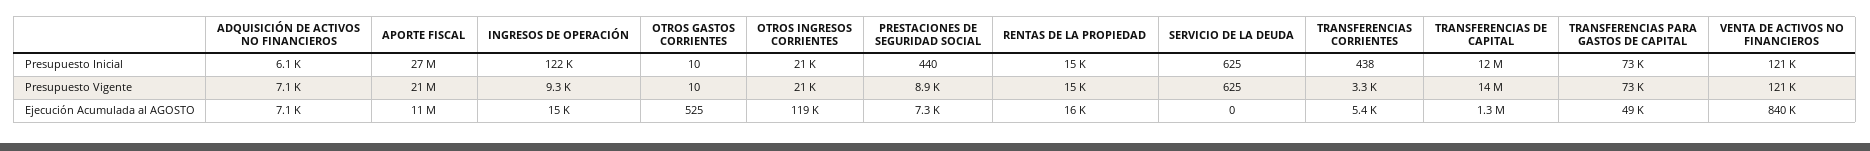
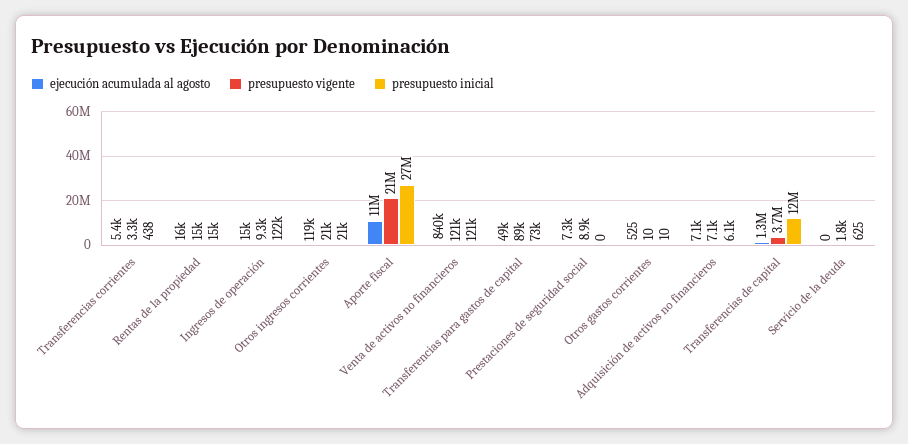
  {
    "Presupuesto Inicial": {
      "ADQUISICIÓN DE ACTIVOS NO FINANCIEROS": 6100,
      "APORTE FISCAL": 27000000,
      "INGRESOS DE OPERACIÓN": 122000,
      "OTROS GASTOS CORRIENTES": 10,
      "OTROS INGRESOS CORRIENTES": 21000,
-     "PRESTACIONES DE SEGURIDAD SOCIAL": 440,
+     "PRESTACIONES DE SEGURIDAD SOCIAL": 0,
      "RENTAS DE LA PROPIEDAD": 15000,
      "SERVICIO DE LA DEUDA": 625,
      "TRANSFERENCIAS CORRIENTES": 438,
      "TRANSFERENCIAS DE CAPITAL": 12000000,
      "TRANSFERENCIAS PARA GASTOS DE CAPITAL": 73000,
      "VENTA DE ACTIVOS NO FINANCIEROS": 121000
    },
    "Presupuesto Vigente": {
      "ADQUISICIÓN DE ACTIVOS NO FINANCIEROS": 7100,
      "APORTE FISCAL": 21000000,
      "INGRESOS DE OPERACIÓN": 9300,
      "OTROS GASTOS CORRIENTES": 10,
      "OTROS INGRESOS CORRIENTES": 21000,
      "PRESTACIONES DE SEGURIDAD SOCIAL": 8900,
      "RENTAS DE LA PROPIEDAD": 15000,
-     "SERVICIO DE LA DEUDA": 625,
+     "SERVICIO DE LA DEUDA": 1800,
      "TRANSFERENCIAS CORRIENTES": 3300,
-     "TRANSFERENCIAS DE CAPITAL": 14000000,
+     "TRANSFERENCIAS DE CAPITAL": 3700000,
-     "TRANSFERENCIAS PARA GASTOS DE CAPITAL": 73000,
+     "TRANSFERENCIAS PARA GASTOS DE CAPITAL": 89000,
      "VENTA DE ACTIVOS NO FINANCIEROS": 121000
    },
    "Ejecución Acumulada al AGOSTO": {
      "ADQUISICIÓN DE ACTIVOS NO FINANCIEROS": 7100,
      "APORTE FISCAL": 11000000,
      "INGRESOS DE OPERACIÓN": 15000,
      "OTROS GASTOS CORRIENTES": 525,
      "OTROS INGRESOS CORRIENTES": 119000,
      "PRESTACIONES DE SEGURIDAD SOCIAL": 7300,
      "RENTAS DE LA PROPIEDAD": 16000,
      "SERVICIO DE LA DEUDA": 0,
      "TRANSFERENCIAS CORRIENTES": 5400,
      "TRANSFERENCIAS DE CAPITAL": 1300000,
      "TRANSFERENCIAS PARA GASTOS DE CAPITAL": 49000,
      "VENTA DE ACTIVOS NO FINANCIEROS": 840000
    }
  }

